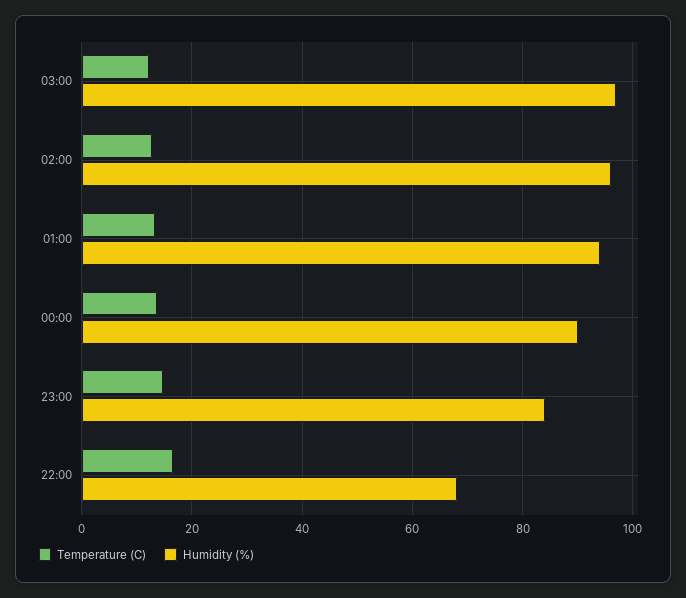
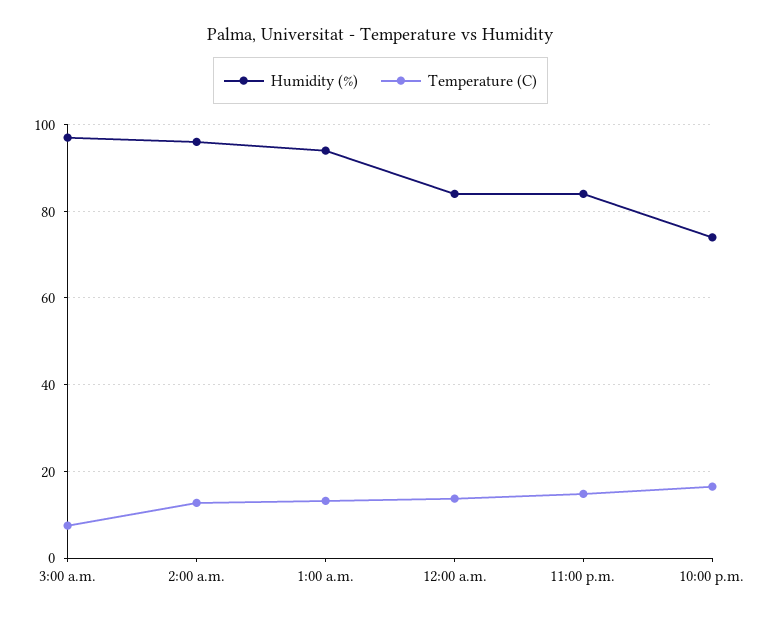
  {
    "Temperature (C)": {
-     "03:00": 12,
+     "03:00": 8,
      "02:00": 12,
      "01:00": 14,
      "00:00": 14,
      "23:00": 14,
      "22:00": 16
    },
    "Humidity (%)": {
      "03:00": 98,
      "02:00": 96,
      "01:00": 94,
-     "00:00": 90,
+     "00:00": 84,
      "23:00": 84,
-     "22:00": 68
+     "22:00": 74
    }
  }

